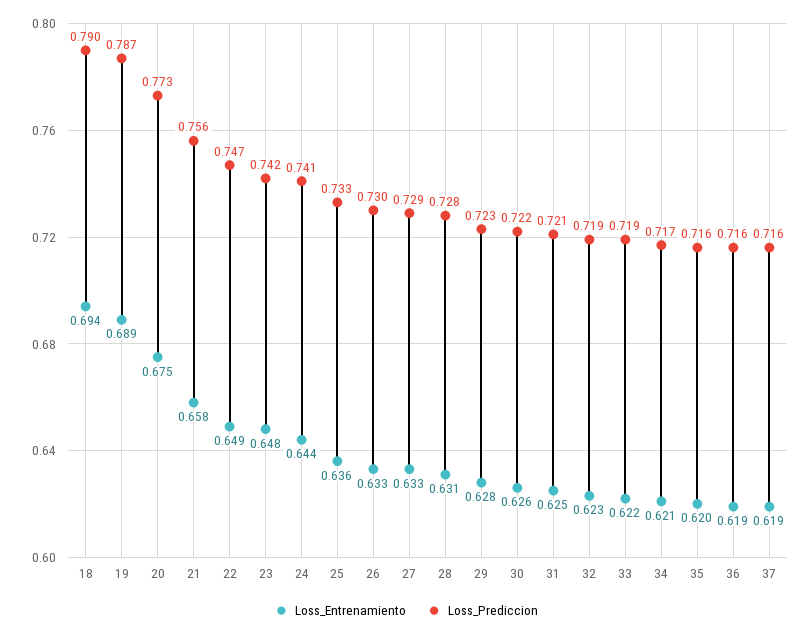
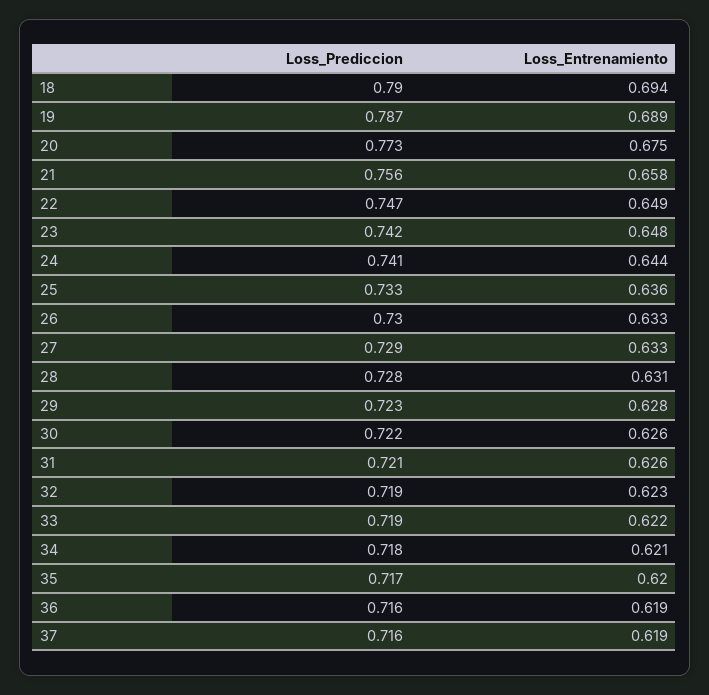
  {
    "Loss_Entrenamiento": {
      "18": 0.694,
      "19": 0.689,
      "20": 0.675,
      "21": 0.658,
      "22": 0.649,
      "23": 0.648,
      "24": 0.644,
      "25": 0.636,
      "26": 0.633,
      "27": 0.633,
      "28": 0.631,
      "29": 0.628,
      "30": 0.626,
-     "31": 0.625,
+     "31": 0.626,
      "32": 0.623,
      "33": 0.622,
      "34": 0.621,
      "35": 0.62,
      "36": 0.619,
      "37": 0.619
    },
    "Loss_Prediccion": {
      "18": 0.79,
      "19": 0.787,
      "20": 0.773,
      "21": 0.756,
      "22": 0.747,
      "23": 0.742,
      "24": 0.741,
      "25": 0.733,
      "26": 0.73,
      "27": 0.729,
      "28": 0.728,
      "29": 0.723,
      "30": 0.722,
      "31": 0.721,
      "32": 0.719,
      "33": 0.719,
-     "34": 0.717,
+     "34": 0.718,
-     "35": 0.716,
+     "35": 0.717,
      "36": 0.716,
      "37": 0.716
    }
  }

